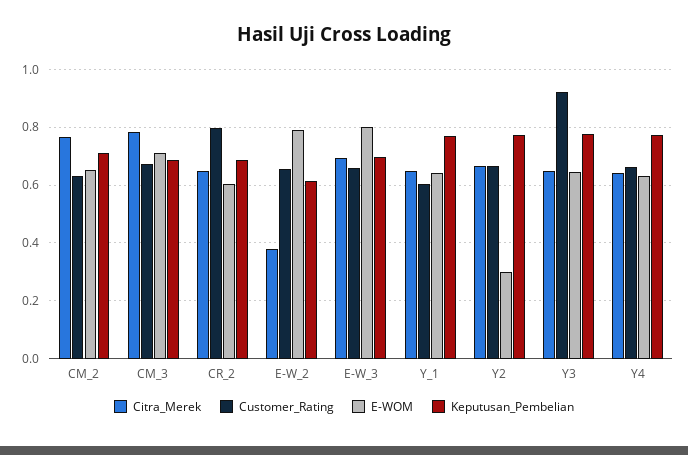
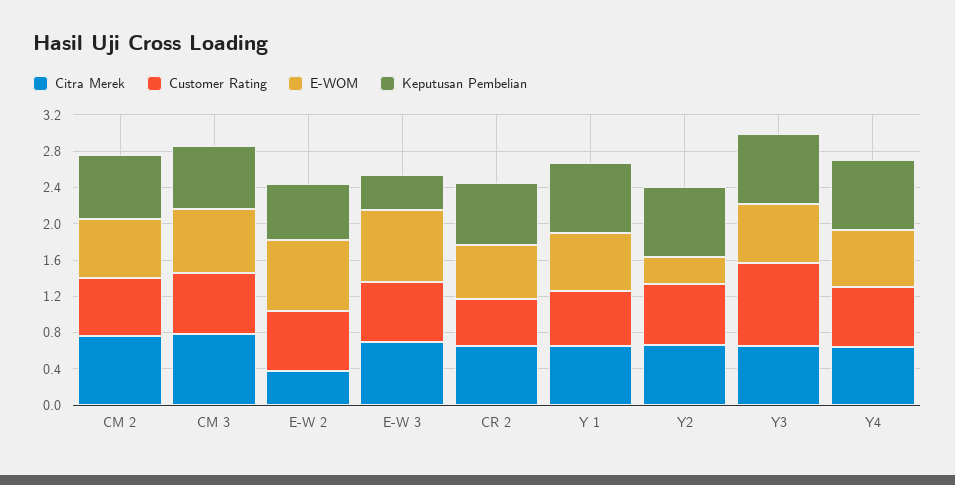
  {
    "Citra_Merek": {
      "CM_2": 0.775,
      "CM_3": 0.775,
      "CR_2": 0.65,
      "E-W_2": 0.375,
      "E-W_3": 0.7,
      "Y_1": 0.65,
      "Y2": 0.675,
      "Y3": 0.65,
      "Y4": 0.65
    },
    "Customer_Rating": {
      "CM_2": 0.625,
      "CM_3": 0.675,
-     "CR_2": 0.8,
+     "CR_2": 0.5,
      "E-W_2": 0.65,
      "E-W_3": 0.65,
      "Y_1": 0.6,
      "Y2": 0.675,
      "Y3": 0.925,
      "Y4": 0.675
    },
    "E-WOM": {
      "CM_2": 0.65,
      "CM_3": 0.7,
      "CR_2": 0.6,
      "E-W_2": 0.8,
      "E-W_3": 0.8,
      "Y_1": 0.65,
      "Y2": 0.3,
      "Y3": 0.65,
      "Y4": 0.625
    },
    "Keputusan_Pembelian": {
      "CM_2": 0.7,
      "CM_3": 0.7,
      "CR_2": 0.675,
      "E-W_2": 0.625,
-     "E-W_3": 0.7,
+     "E-W_3": 0.4,
      "Y_1": 0.775,
      "Y2": 0.775,
      "Y3": 0.775,
      "Y4": 0.775
    }
  }

